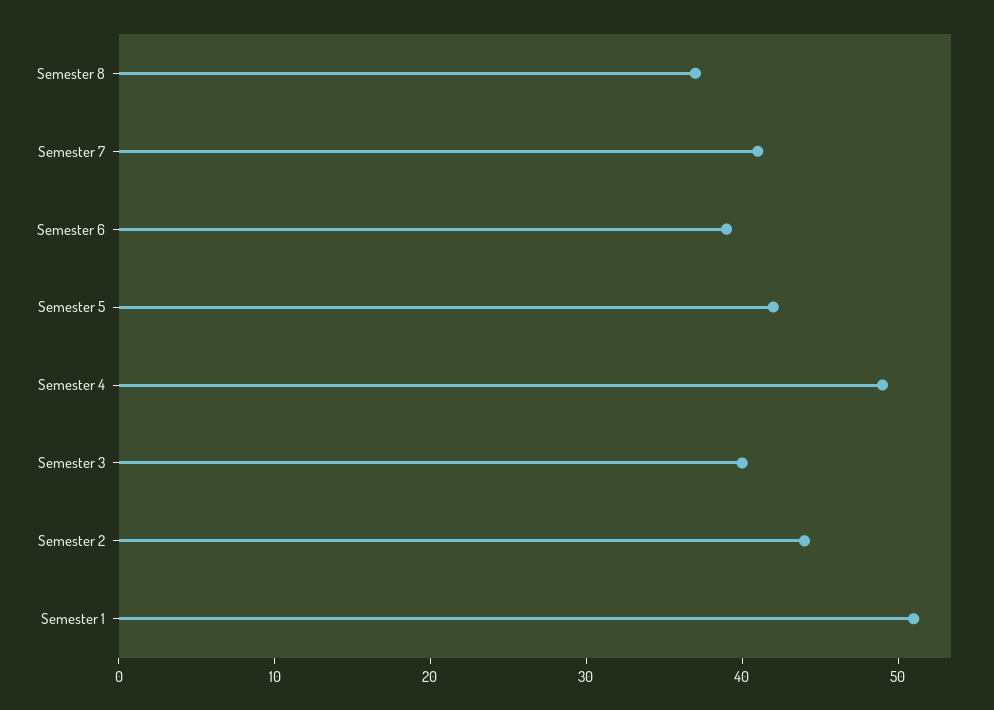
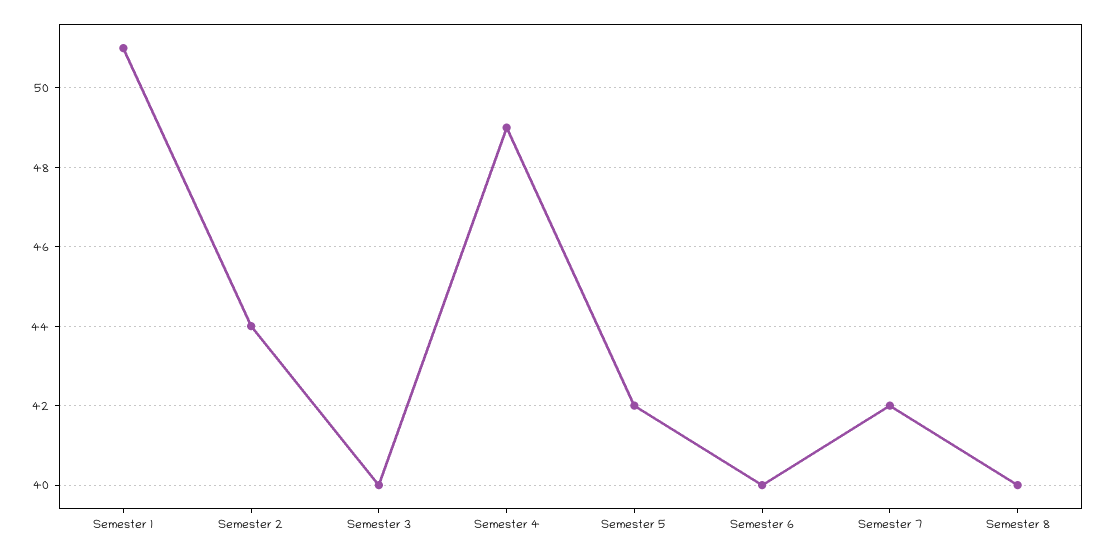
  {
-   "Semester 8": 37,
+   "Semester 8": 40,
-   "Semester 7": 41,
+   "Semester 7": 42,
-   "Semester 6": 39,
+   "Semester 6": 40,
    "Semester 5": 42,
    "Semester 4": 49,
    "Semester 3": 40,
    "Semester 2": 44,
    "Semester 1": 51
  }

